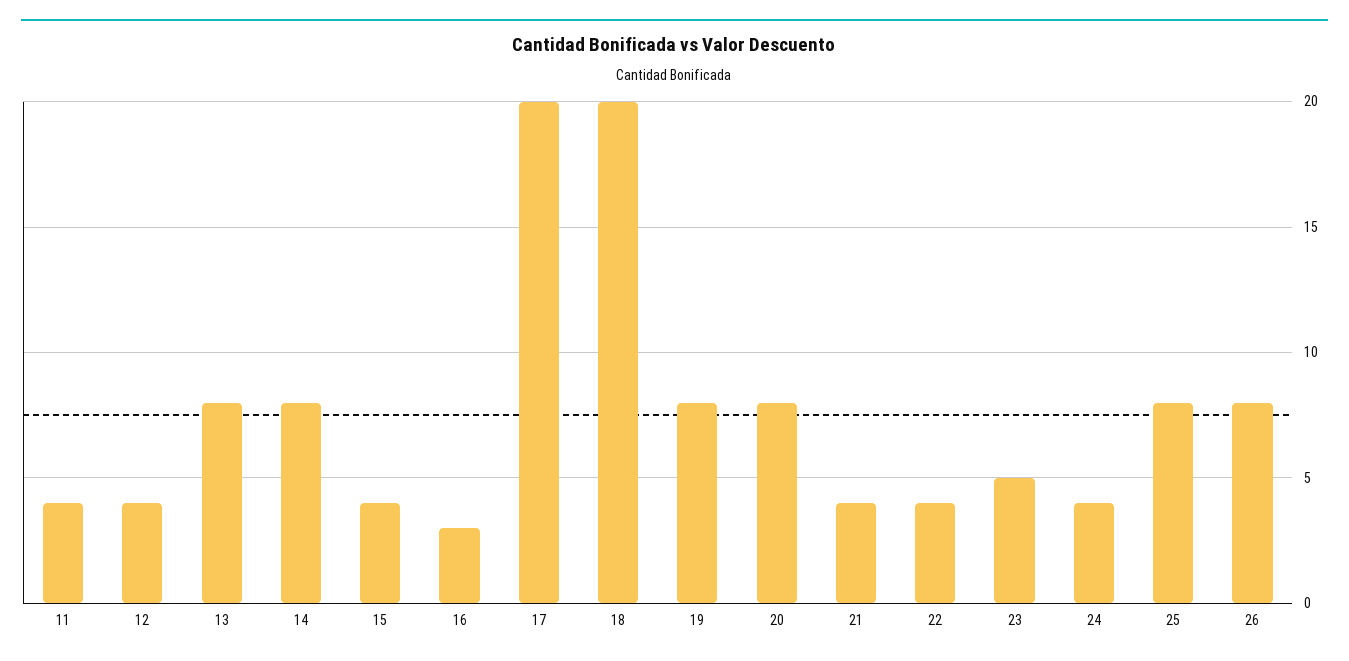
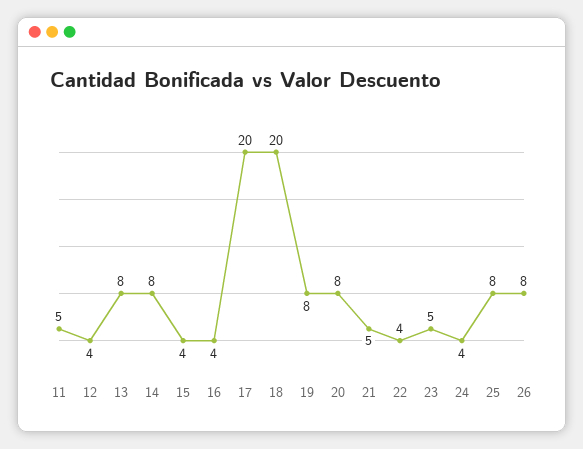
  {
-   "11": 4,
+   "11": 5,
    "12": 4,
    "13": 8,
    "14": 8,
    "15": 4,
-   "16": 3,
+   "16": 4,
    "17": 20,
    "18": 20,
    "19": 8,
    "20": 8,
-   "21": 4,
+   "21": 5,
    "22": 4,
    "23": 5,
    "24": 4,
    "25": 8,
    "26": 8
  }

